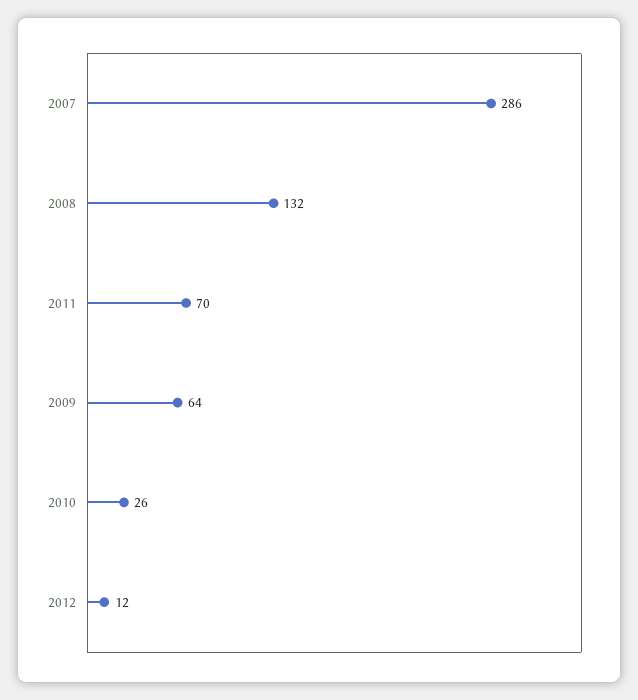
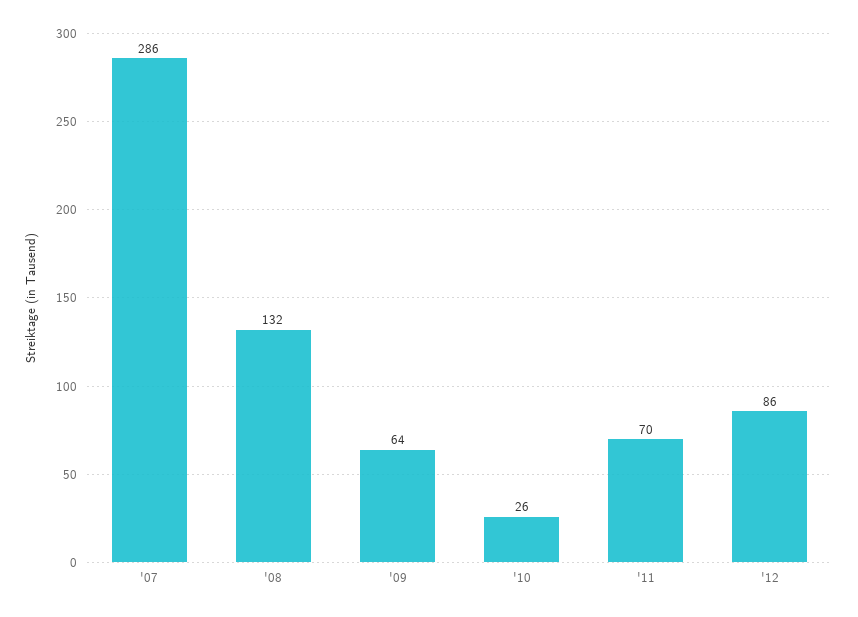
  {
    "2007": 286,
    "2008": 132,
    "2011": 70,
    "2009": 64,
    "2010": 26,
-   "2012": 12
+   "2012": 86
  }

